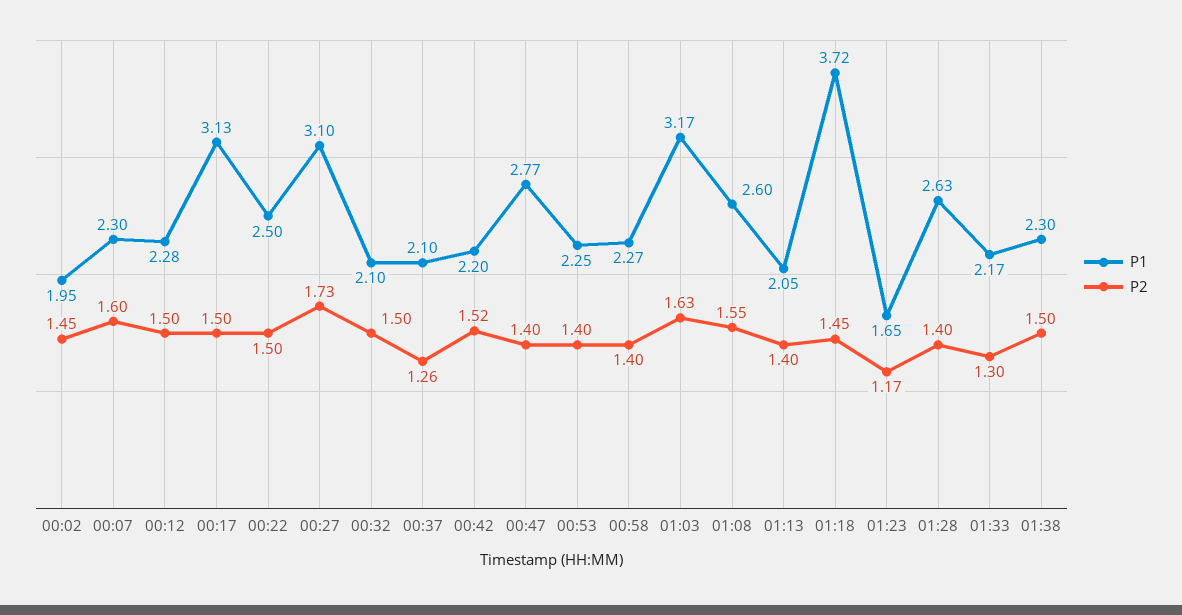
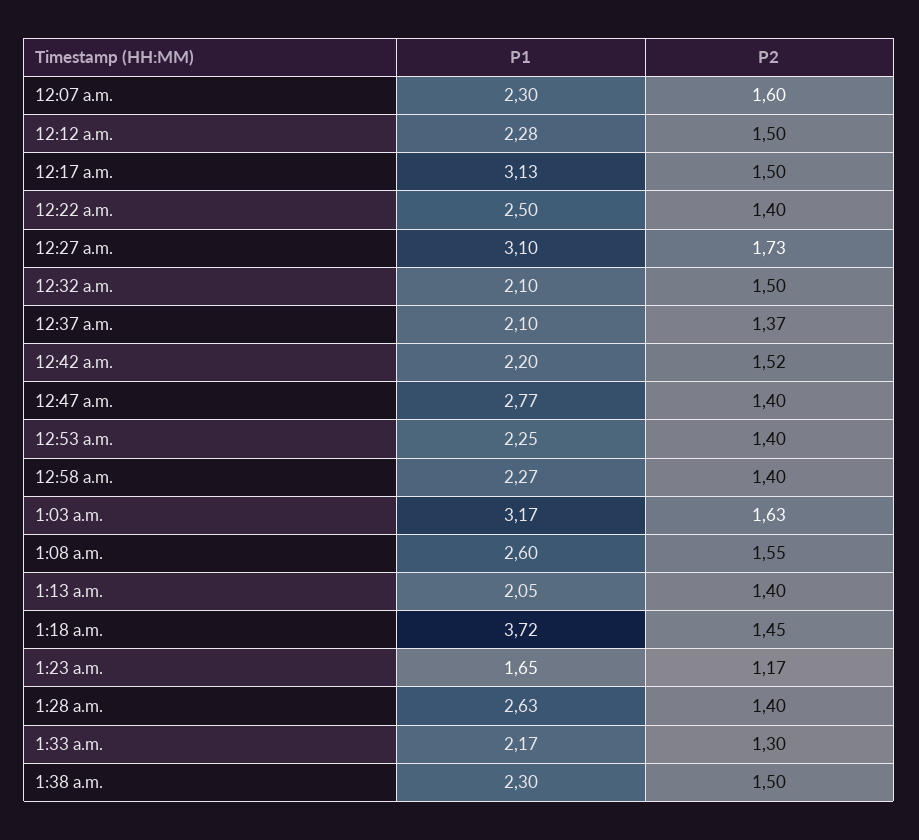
  {
    "P1": {
-     "00:02": 1.95,
      "00:07": 2.3,
      "00:12": 2.28,
      "00:17": 3.13,
      "00:22": 2.5,
      "00:27": 3.1,
      "00:32": 2.1,
      "00:37": 2.1,
      "00:42": 2.2,
      "00:47": 2.77,
      "00:53": 2.25,
      "00:58": 2.27,
      "01:03": 3.17,
      "01:08": 2.6,
      "01:13": 2.05,
      "01:18": 3.72,
      "01:23": 1.65,
      "01:28": 2.63,
      "01:33": 2.17,
      "01:38": 2.3
    },
    "P2": {
-     "00:02": 1.45,
      "00:07": 1.6,
      "00:12": 1.5,
      "00:17": 1.5,
-     "00:22": 1.5,
+     "00:22": 1.4,
      "00:27": 1.73,
      "00:32": 1.5,
-     "00:37": 1.26,
+     "00:37": 1.37,
      "00:42": 1.52,
      "00:47": 1.4,
      "00:53": 1.4,
      "00:58": 1.4,
      "01:03": 1.63,
      "01:08": 1.55,
      "01:13": 1.4,
      "01:18": 1.45,
      "01:23": 1.17,
      "01:28": 1.4,
      "01:33": 1.3,
      "01:38": 1.5
    }
  }

